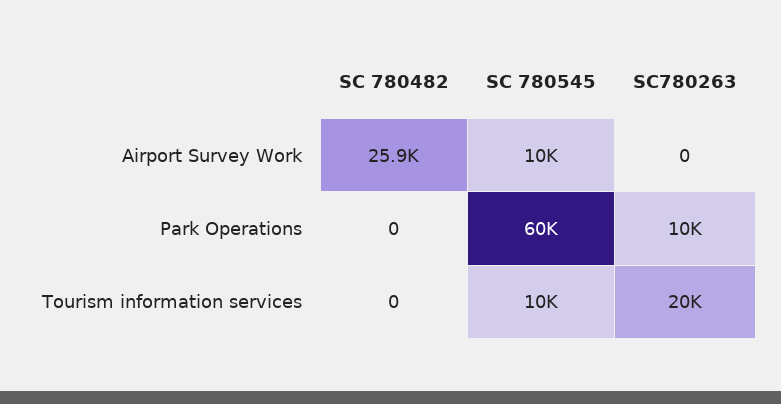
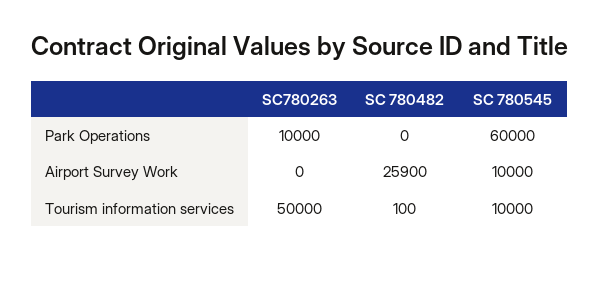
  {
    "SC 780482": {
      "Airport Survey Work": 25900,
      "Park Operations": 0,
-     "Tourism information services": 0
+     "Tourism information services": 100
    },
    "SC 780545": {
      "Airport Survey Work": 10000,
      "Park Operations": 60000,
      "Tourism information services": 10000
    },
    "SC780263": {
      "Airport Survey Work": 0,
      "Park Operations": 10000,
-     "Tourism information services": 20000
+     "Tourism information services": 50000
    }
  }

